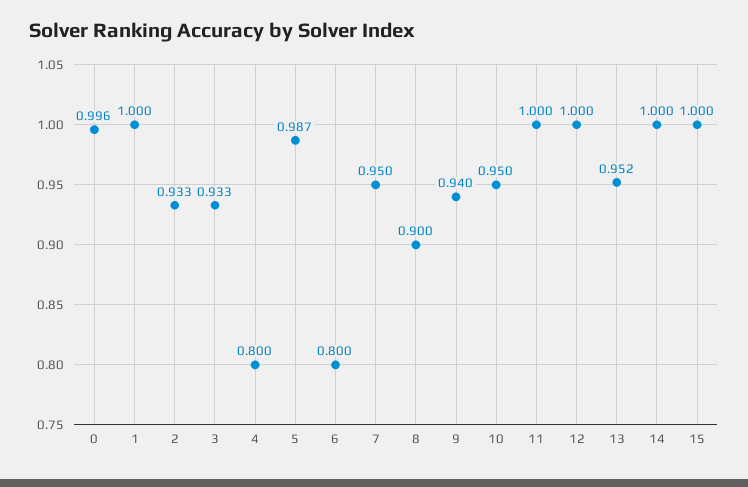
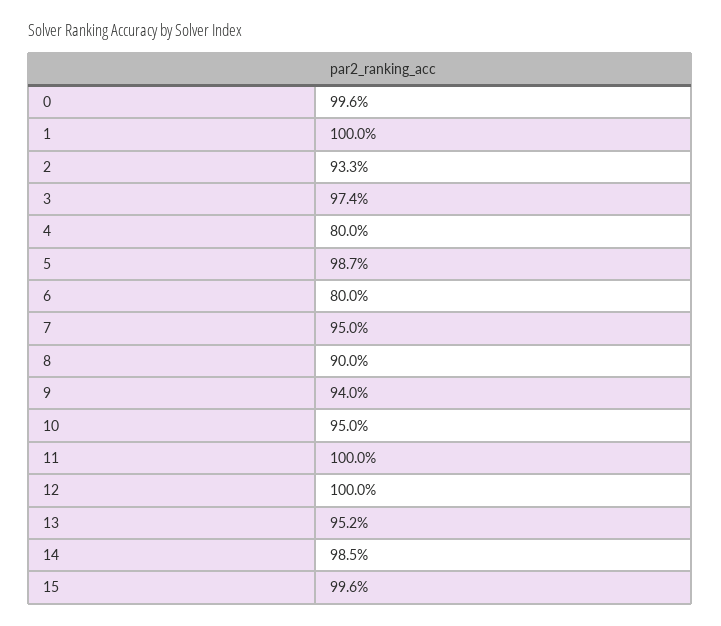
  {
    "0": 0.996,
    "1": 1,
    "2": 0.933,
-   "3": 0.933,
+   "3": 0.974,
    "4": 0.8,
    "5": 0.987,
    "6": 0.8,
    "7": 0.95,
    "8": 0.9,
    "9": 0.94,
    "10": 0.95,
    "11": 1,
    "12": 1,
    "13": 0.952,
-   "14": 1,
+   "14": 0.985,
-   "15": 1
+   "15": 0.996
  }

